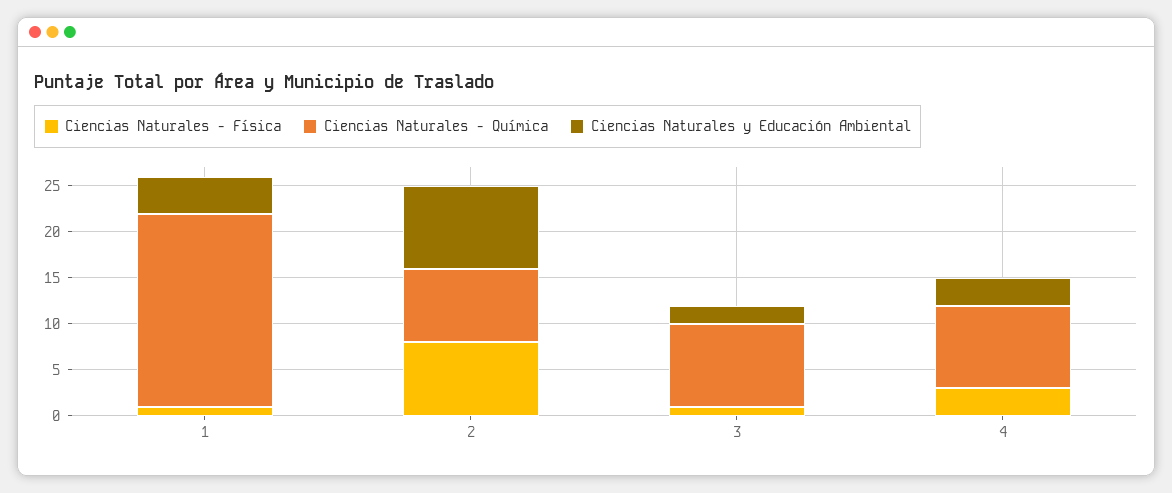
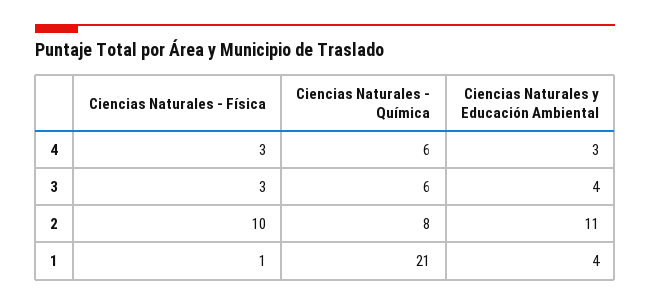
  {
    "Ciencias Naturales - Física": {
      "1": 1,
-     "2": 8,
+     "2": 10,
-     "3": 1,
+     "3": 3,
      "4": 3
    },
    "Ciencias Naturales - Química": {
      "1": 21,
      "2": 8,
-     "3": 9,
+     "3": 6,
-     "4": 9
+     "4": 6
    },
    "Ciencias Naturales y Educación Ambiental": {
      "1": 4,
-     "2": 9,
+     "2": 11,
-     "3": 2,
+     "3": 4,
      "4": 3
    }
  }

